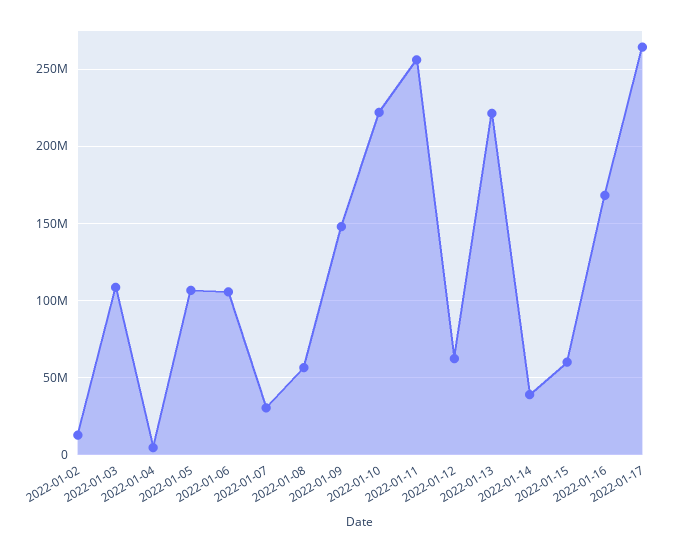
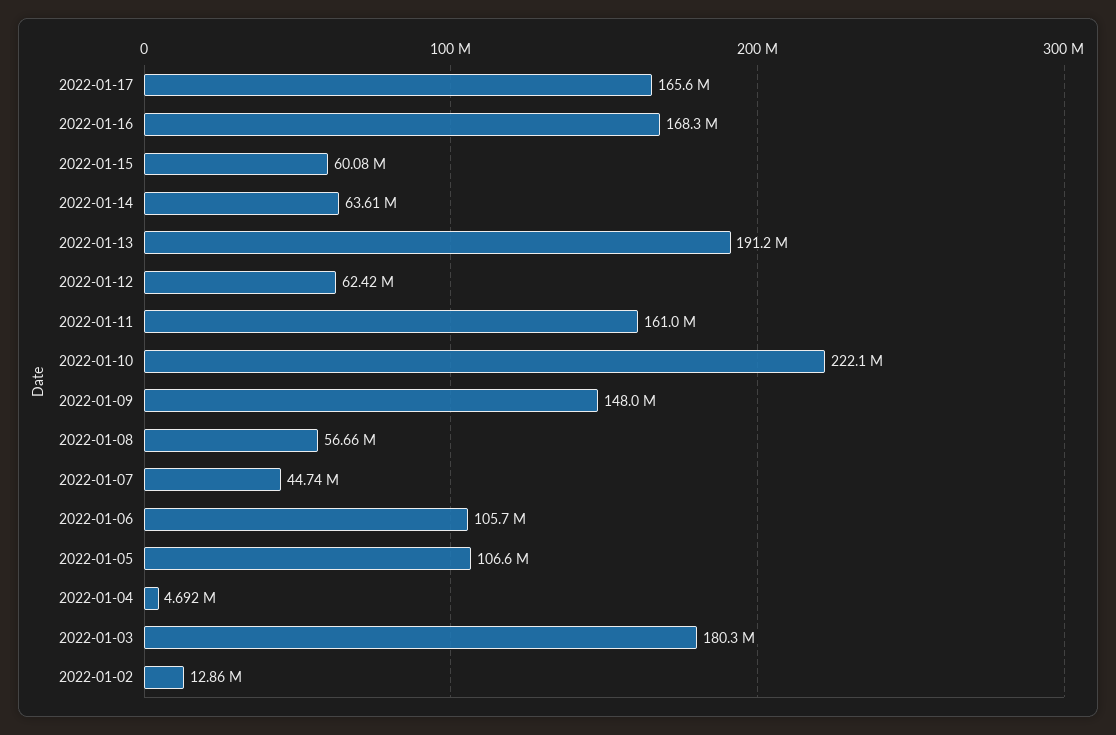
  {
    "2022-01-02": 12860000,
-   "2022-01-03": 110000000,
+   "2022-01-03": 180300000,
    "2022-01-04": 4692000,
    "2022-01-05": 106600000,
    "2022-01-06": 105700000,
-   "2022-01-07": 30000000,
+   "2022-01-07": 44740000,
    "2022-01-08": 56660000,
    "2022-01-09": 148000000,
    "2022-01-10": 222100000,
-   "2022-01-11": 255000000,
+   "2022-01-11": 161000000,
    "2022-01-12": 62420000,
-   "2022-01-13": 220000000,
+   "2022-01-13": 191200000,
-   "2022-01-14": 40000000,
+   "2022-01-14": 63610000,
    "2022-01-15": 60080000,
    "2022-01-16": 168300000,
-   "2022-01-17": 265000000
+   "2022-01-17": 165600000
  }

